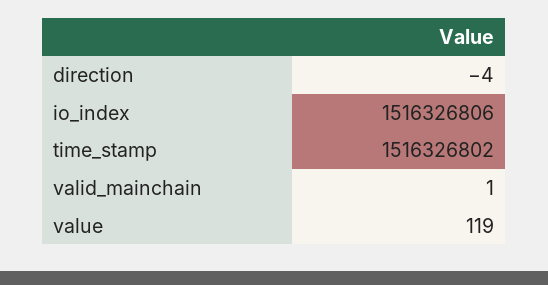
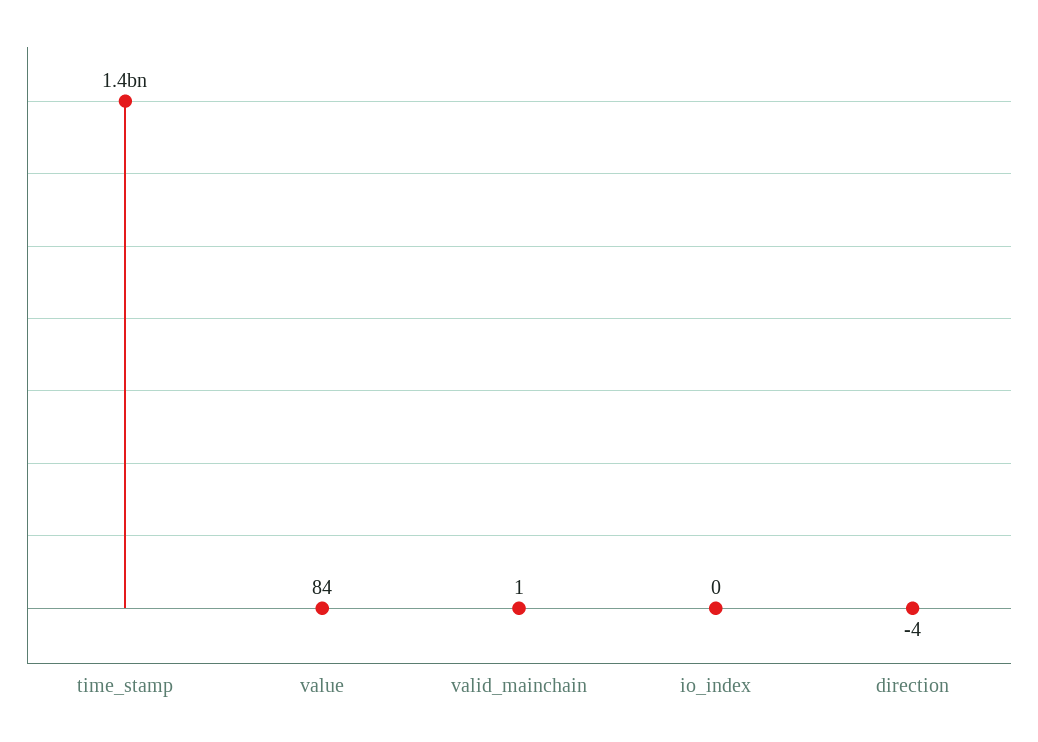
  {
    "direction": -4,
-   "io_index": 1516326806,
+   "io_index": 0,
-   "time_stamp": 1516326802,
+   "time_stamp": 1400000000,
    "valid_mainchain": 1,
-   "value": 119
+   "value": 84
  }

